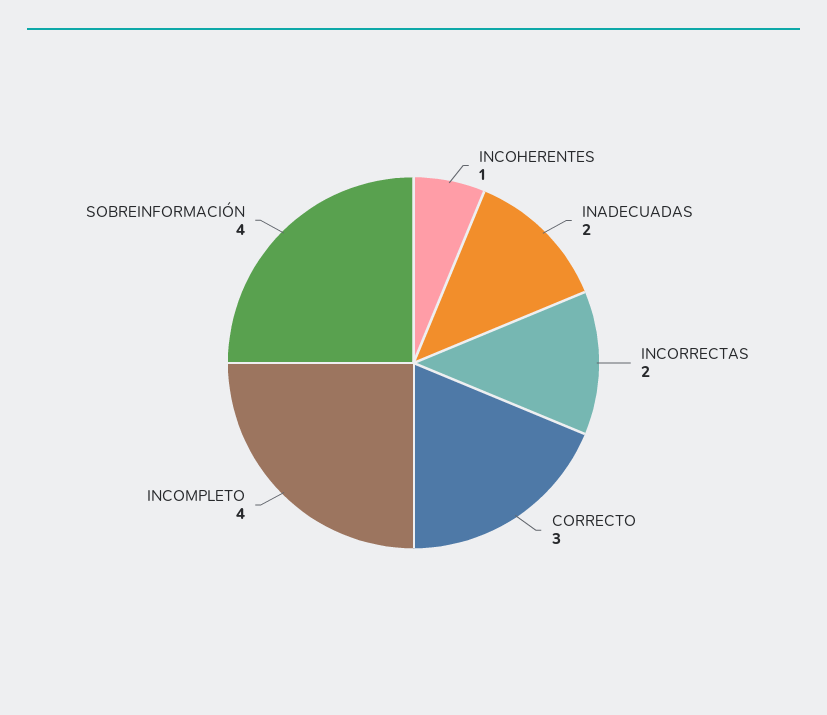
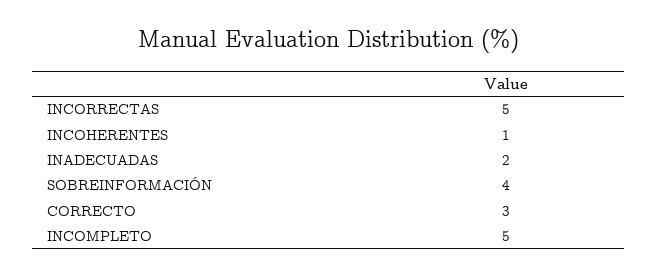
  {
    "INCOHERENTES": 1,
    "INADECUADAS": 2,
-   "INCORRECTAS": 2,
+   "INCORRECTAS": 5,
    "CORRECTO": 3,
-   "INCOMPLETO": 4,
+   "INCOMPLETO": 5,
    "SOBREINFORMACIÓN": 4
  }

